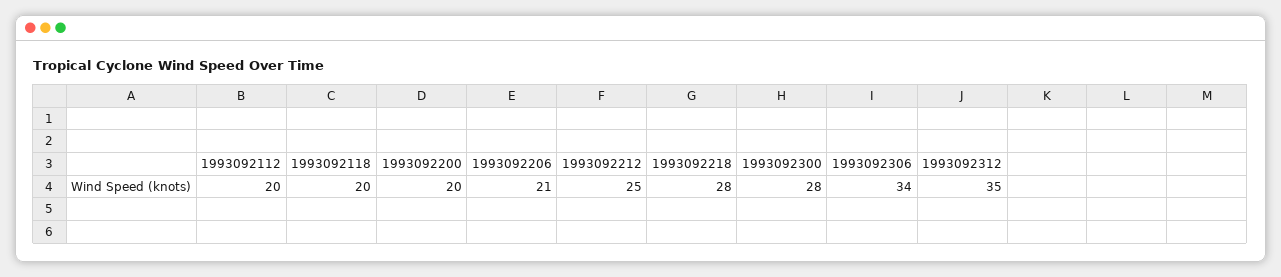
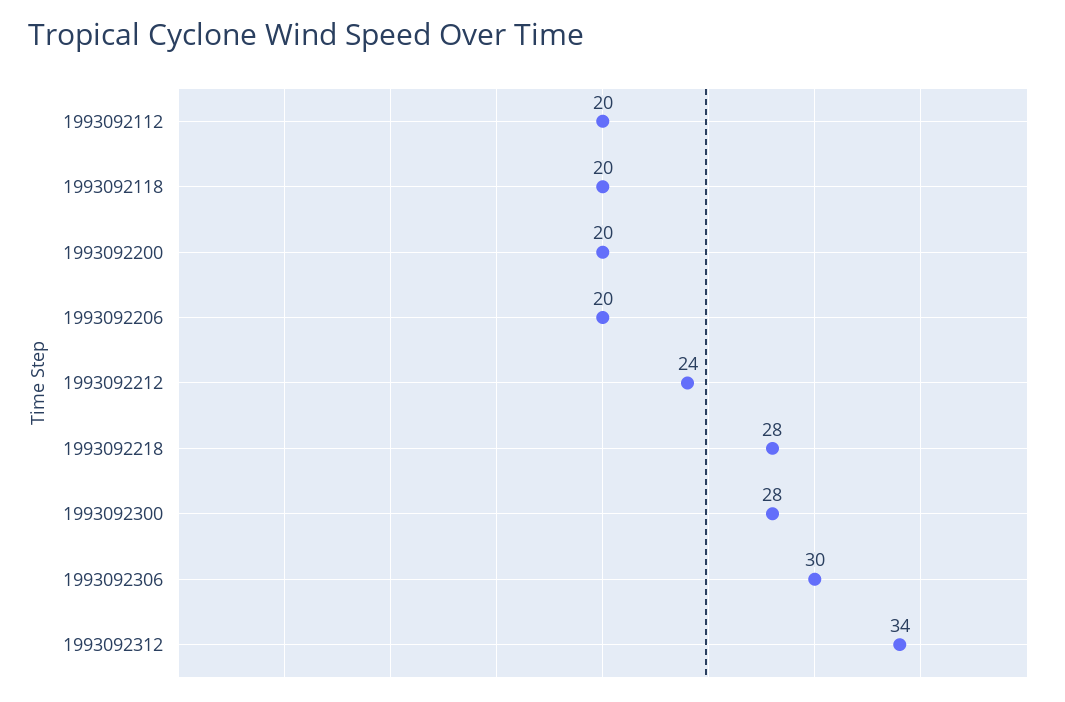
  {
    "1993092112": 20,
    "1993092118": 20,
    "1993092200": 20,
-   "1993092206": 21,
+   "1993092206": 20,
-   "1993092212": 25,
+   "1993092212": 24,
    "1993092218": 28,
    "1993092300": 28,
-   "1993092306": 34,
+   "1993092306": 30,
-   "1993092312": 35
+   "1993092312": 34
  }

